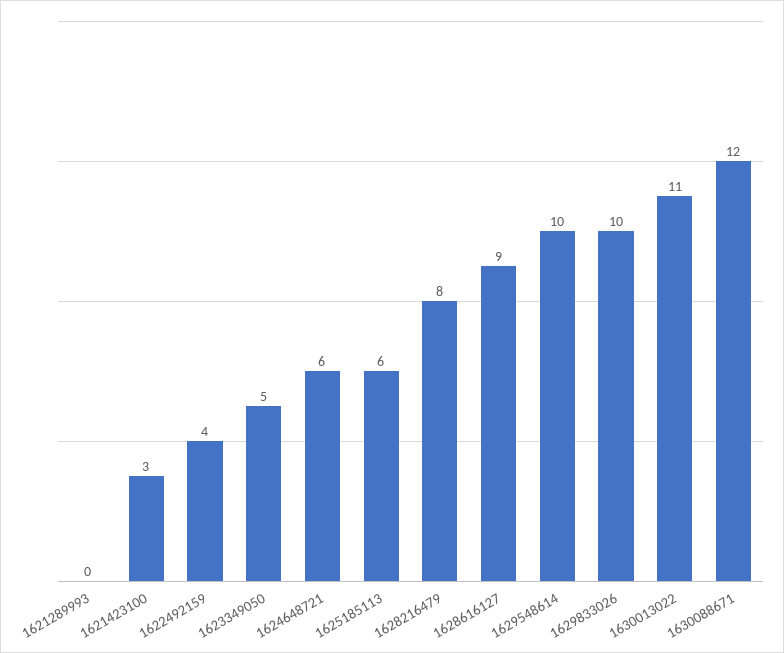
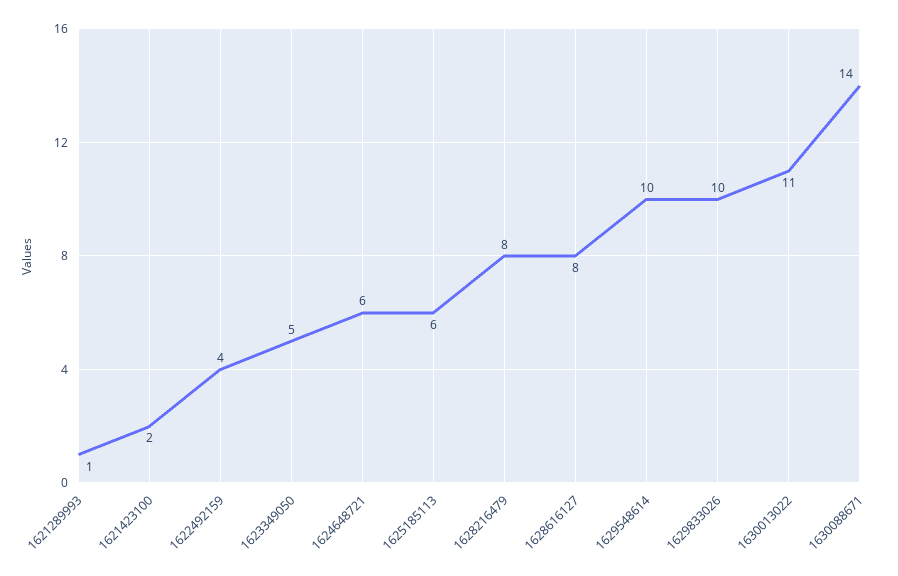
  {
-   "1621289993": 0,
+   "1621289993": 1,
-   "1621423100": 3,
+   "1621423100": 2,
    "1622492159": 4,
    "1623349050": 5,
    "1624648721": 6,
    "1625185113": 6,
    "1628216479": 8,
-   "1628616127": 9,
+   "1628616127": 8,
    "1629548614": 10,
    "1629833026": 10,
    "1630013022": 11,
-   "1630088671": 12
+   "1630088671": 14
  }

